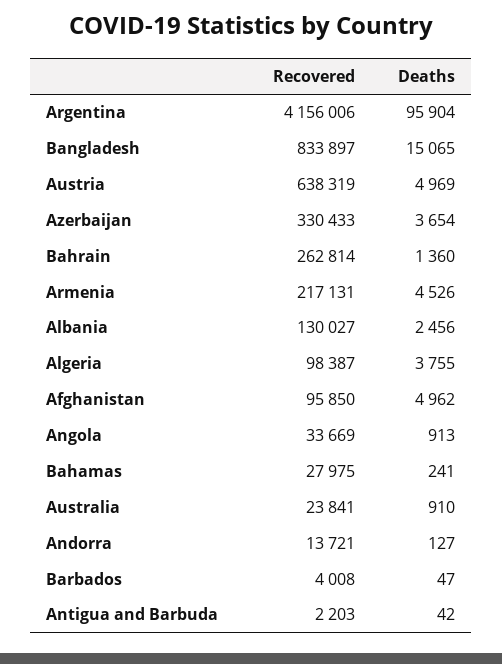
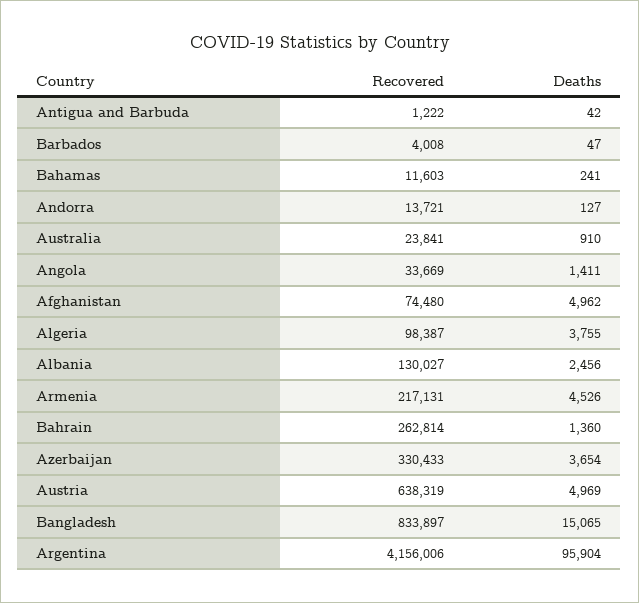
  {
    "Recovered": {
      "Argentina": 4156006,
      "Bangladesh": 833897,
      "Austria": 638319,
      "Azerbaijan": 330433,
      "Bahrain": 262814,
      "Armenia": 217131,
      "Albania": 130027,
      "Algeria": 98387,
-     "Afghanistan": 95850,
+     "Afghanistan": 74480,
      "Angola": 33669,
-     "Bahamas": 27975,
+     "Bahamas": 11603,
      "Australia": 23841,
      "Andorra": 13721,
      "Barbados": 4008,
-     "Antigua and Barbuda": 2203
+     "Antigua and Barbuda": 1222
    },
    "Deaths": {
      "Argentina": 95904,
      "Bangladesh": 15065,
      "Austria": 4969,
      "Azerbaijan": 3654,
      "Bahrain": 1360,
      "Armenia": 4526,
      "Albania": 2456,
      "Algeria": 3755,
      "Afghanistan": 4962,
-     "Angola": 913,
+     "Angola": 1411,
      "Bahamas": 241,
      "Australia": 910,
      "Andorra": 127,
      "Barbados": 47,
      "Antigua and Barbuda": 42
    }
  }

